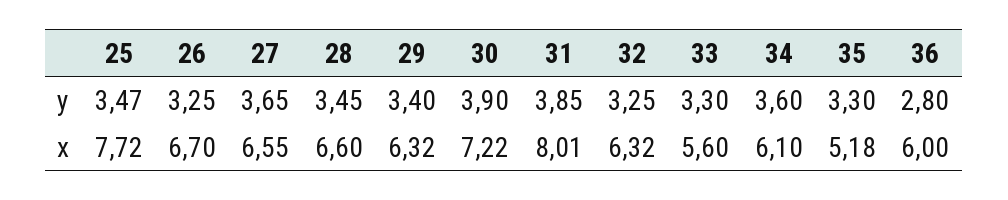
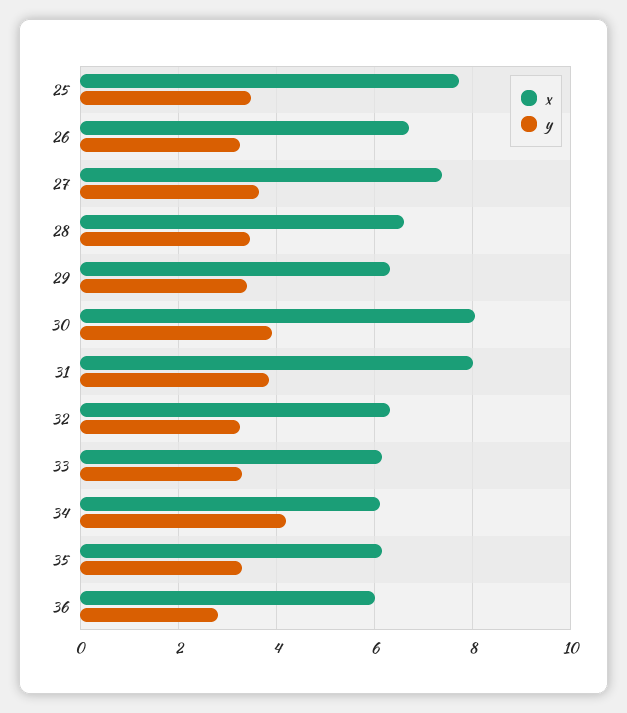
  {
    "y": {
      "25": 3.47,
      "26": 3.25,
      "27": 3.65,
      "28": 3.45,
      "29": 3.4,
      "30": 3.9,
      "31": 3.85,
      "32": 3.25,
      "33": 3.3,
-     "34": 3.6,
+     "34": 4.2,
      "35": 3.3,
      "36": 2.8
    },
    "x": {
      "25": 7.72,
      "26": 6.7,
-     "27": 6.55,
+     "27": 7.4,
      "28": 6.6,
      "29": 6.32,
-     "30": 7.22,
+     "30": 8,
      "31": 8.01,
      "32": 6.32,
-     "33": 5.6,
+     "33": 6.2,
      "34": 6.1,
-     "35": 5.18,
+     "35": 6.2,
      "36": 6
    }
  }

